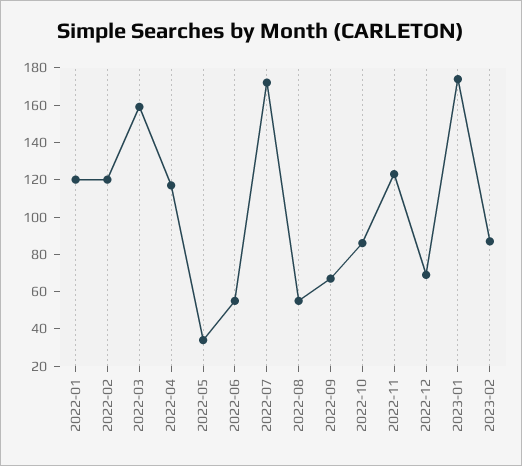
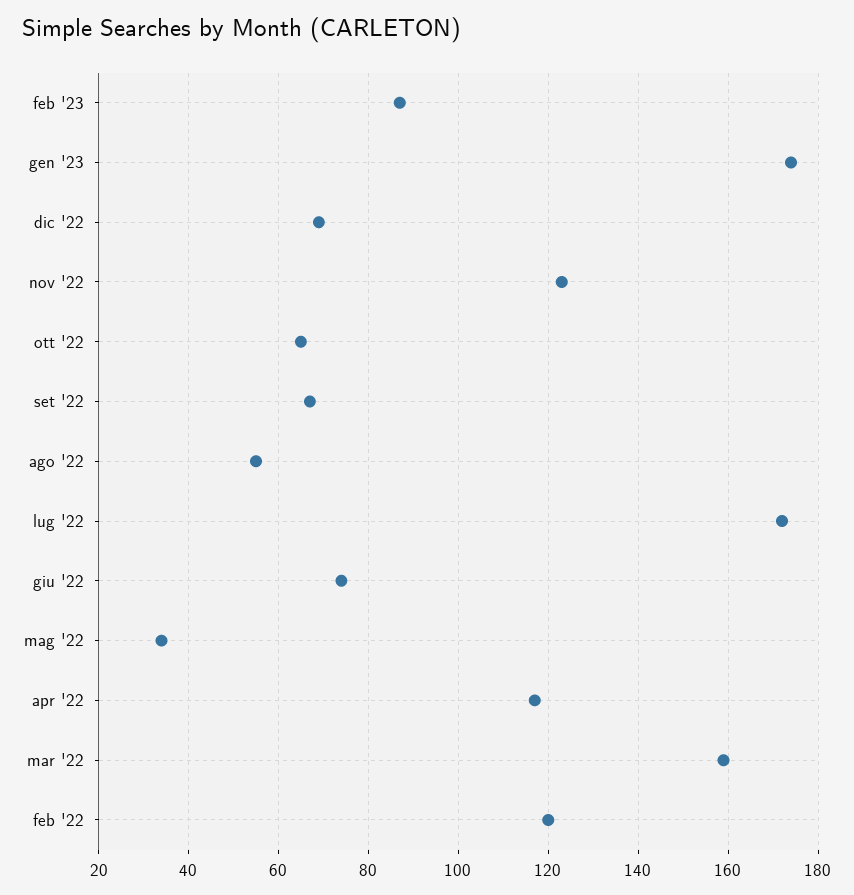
  {
-   "2022-01": 120,
    "2022-02": 120,
    "2022-03": 160,
    "2022-04": 115,
    "2022-05": 35,
-   "2022-06": 55,
+   "2022-06": 75,
    "2022-07": 170,
    "2022-08": 55,
    "2022-09": 65,
-   "2022-10": 85,
+   "2022-10": 65,
    "2022-11": 125,
    "2022-12": 70,
    "2023-01": 175,
    "2023-02": 85
  }

